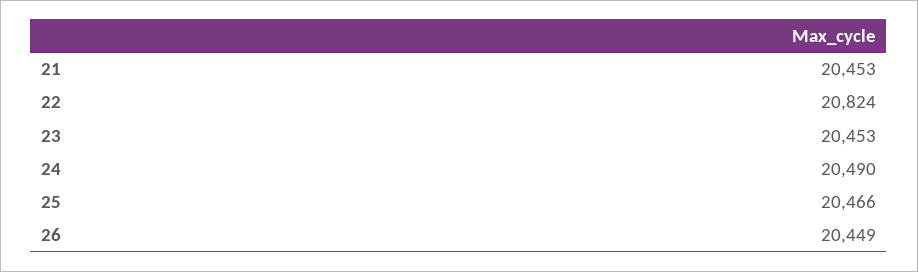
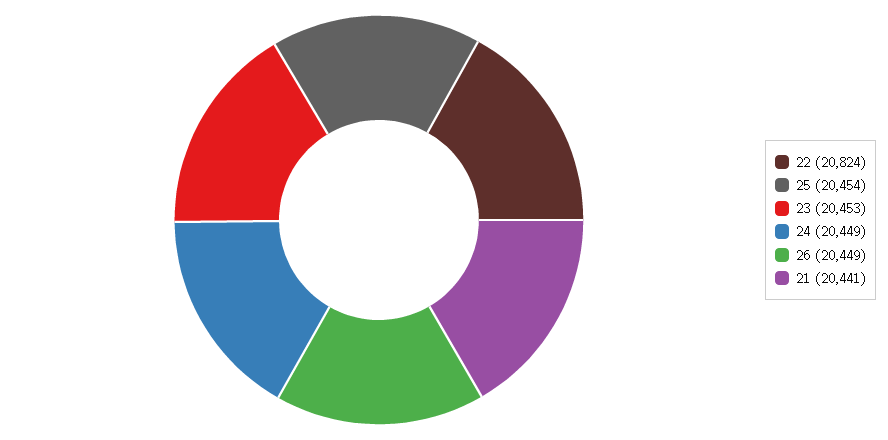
  {
-   "21": 20453,
+   "21": 20441,
    "22": 20824,
    "23": 20453,
-   "24": 20490,
+   "24": 20449,
-   "25": 20466,
+   "25": 20454,
    "26": 20449
  }

